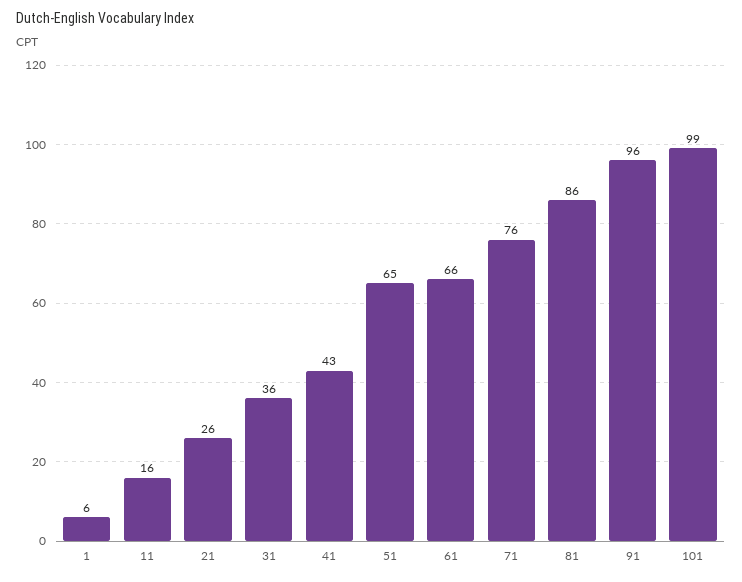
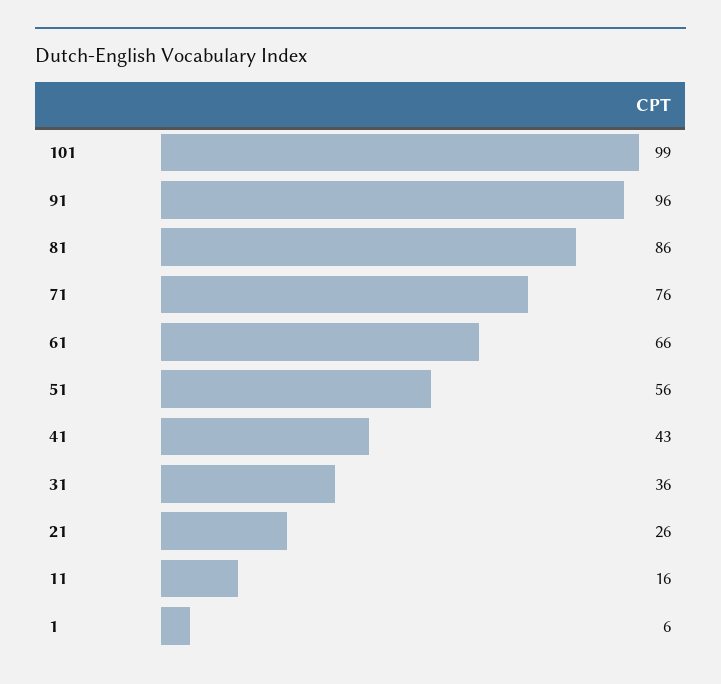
  {
    "1": 6,
    "11": 16,
    "21": 26,
    "31": 36,
    "41": 43,
-   "51": 65,
+   "51": 56,
    "61": 66,
    "71": 76,
    "81": 86,
    "91": 96,
    "101": 99
  }

